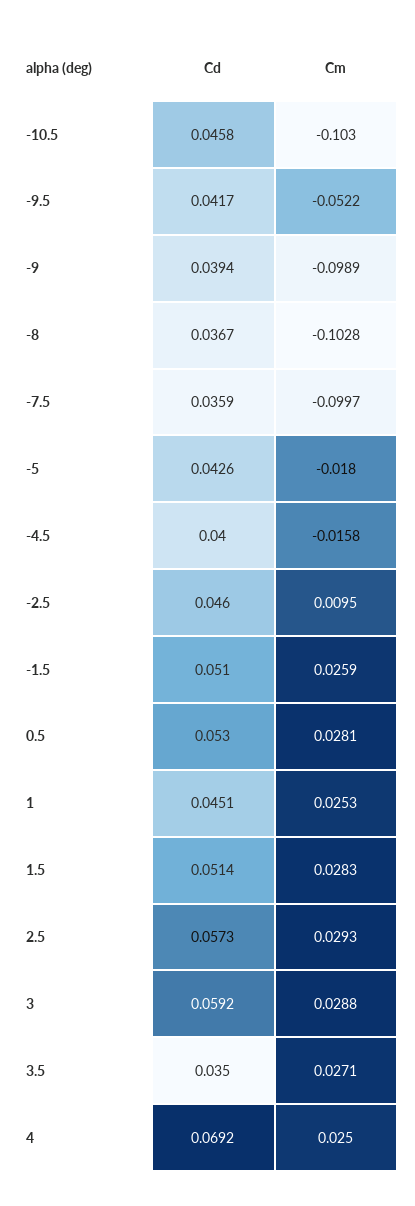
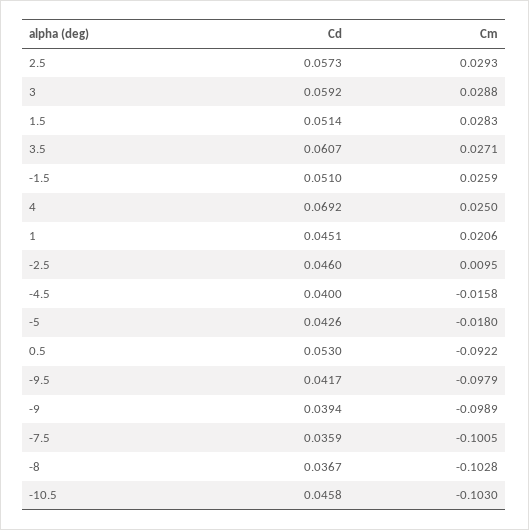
  {
    "Cd": {
      "-10.5": 0.0458,
      "-9.5": 0.0417,
      "-9": 0.0394,
      "-8": 0.0367,
      "-7.5": 0.0359,
      "-5": 0.0426,
      "-4.5": 0.04,
      "-2.5": 0.046,
      "-1.5": 0.051,
      "0.5": 0.053,
      "1": 0.0451,
      "1.5": 0.0514,
      "2.5": 0.0573,
      "3": 0.0592,
-     "3.5": 0.035,
+     "3.5": 0.0607,
      "4": 0.0692
    },
    "Cm": {
      "-10.5": -0.103,
-     "-9.5": -0.0522,
+     "-9.5": -0.0979,
      "-9": -0.0989,
      "-8": -0.1028,
-     "-7.5": -0.0997,
+     "-7.5": -0.1005,
      "-5": -0.018,
      "-4.5": -0.0158,
      "-2.5": 0.0095,
      "-1.5": 0.0259,
-     "0.5": 0.0281,
+     "0.5": -0.0922,
-     "1": 0.0253,
+     "1": 0.0206,
      "1.5": 0.0283,
      "2.5": 0.0293,
      "3": 0.0288,
      "3.5": 0.0271,
      "4": 0.025
    }
  }

